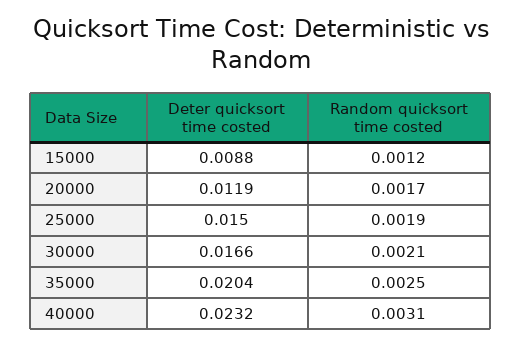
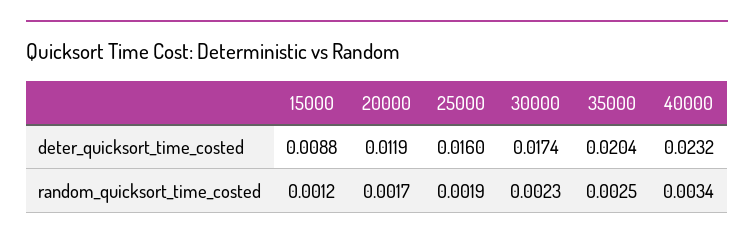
  {
    "Deter quicksort time costed": {
      "15000": 0.0088,
      "20000": 0.0119,
-     "25000": 0.015,
+     "25000": 0.016,
-     "30000": 0.0166,
+     "30000": 0.0174,
      "35000": 0.0204,
      "40000": 0.0232
    },
    "Random quicksort time costed": {
      "15000": 0.0012,
      "20000": 0.0017,
      "25000": 0.0019,
-     "30000": 0.0021,
+     "30000": 0.0023,
      "35000": 0.0025,
-     "40000": 0.0031
+     "40000": 0.0034
    }
  }

